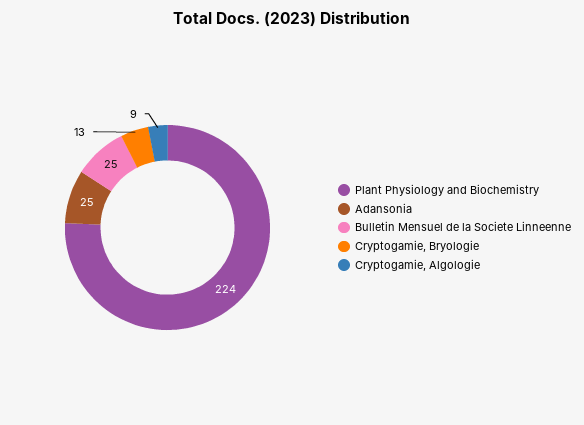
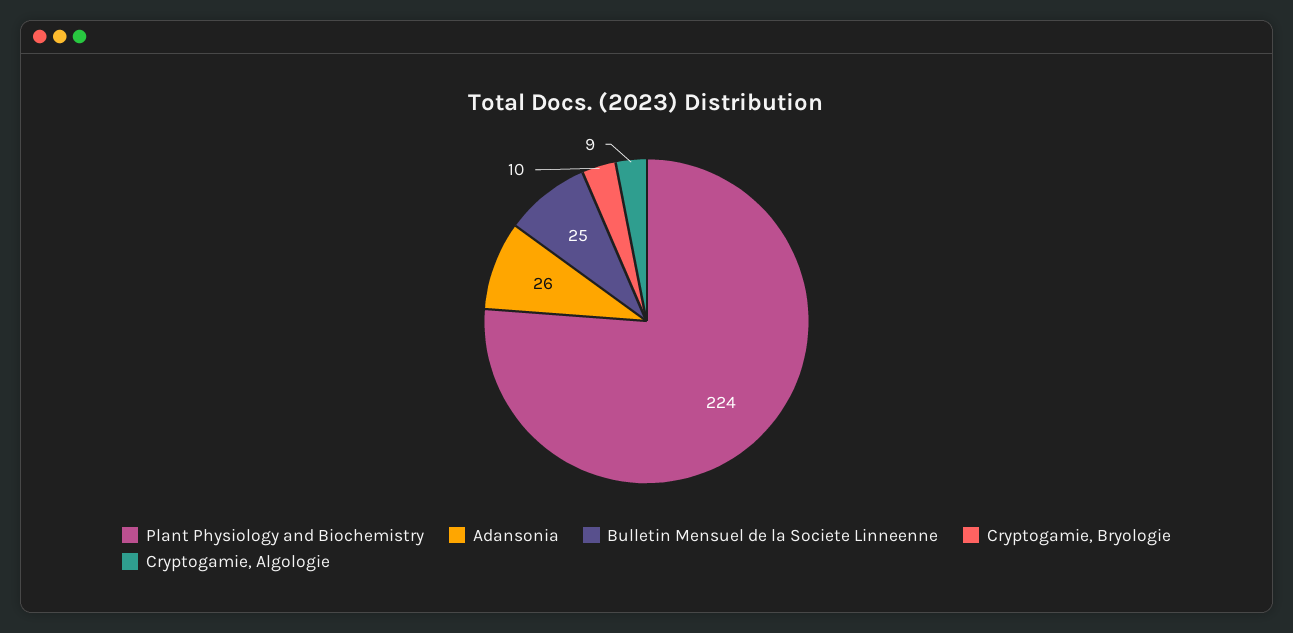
  {
    "Plant Physiology and Biochemistry": 224,
-   "Adansonia": 25,
+   "Adansonia": 26,
    "Bulletin Mensuel de la Societe Linneenne": 25,
-   "Cryptogamie, Bryologie": 13,
+   "Cryptogamie, Bryologie": 10,
    "Cryptogamie, Algologie": 9
  }

